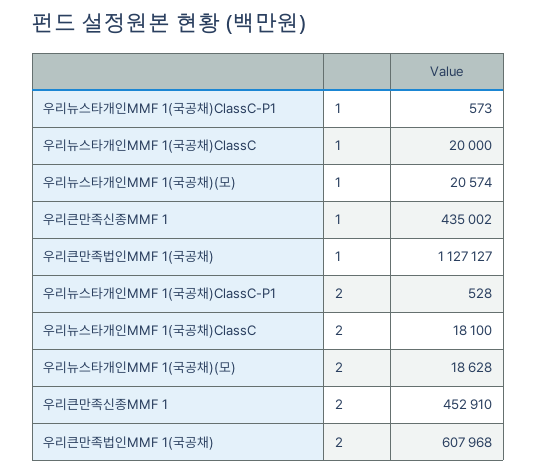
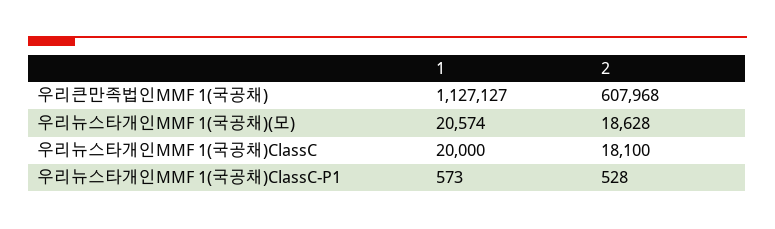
  {
    "우리뉴스타개인MMF 1(국공채)ClassC-P1": {
      "1": 573,
      "2": 528
    },
    "우리뉴스타개인MMF 1(국공채)ClassC": {
      "1": 20000,
      "2": 18100
    },
    "우리뉴스타개인MMF 1(국공채)(모)": {
      "1": 20574,
      "2": 18628
    },
-   "우리큰만족신종MMF 1": {
-     "1": 435002,
-     "2": 452910
-   },
    "우리큰만족법인MMF 1(국공채)": {
      "1": 1127127,
      "2": 607968
    }
  }

